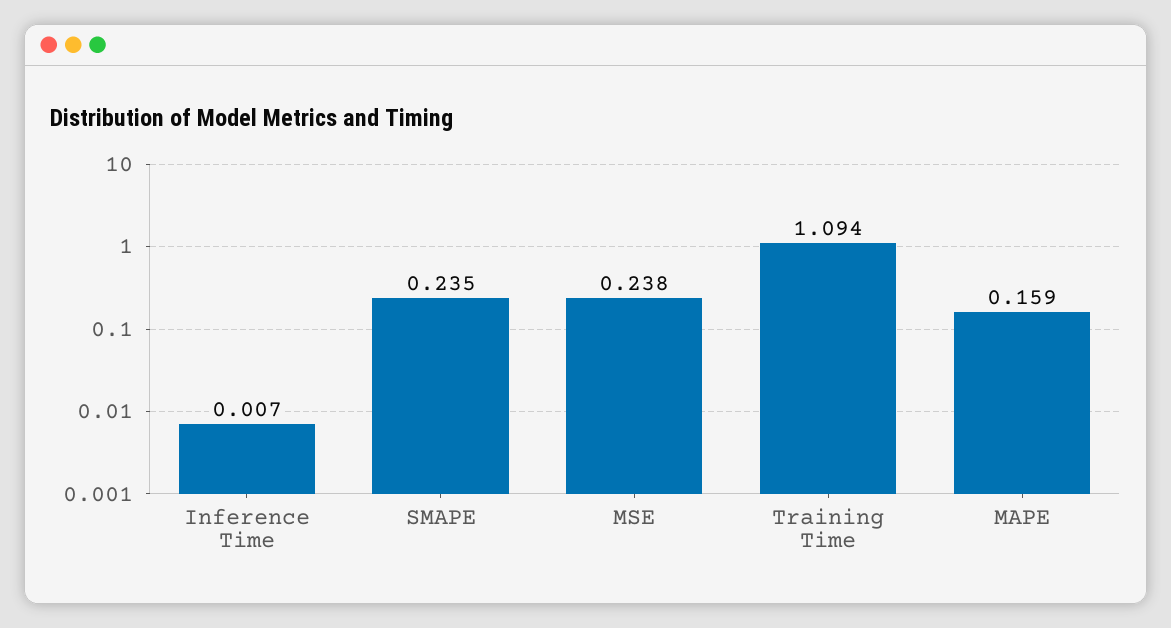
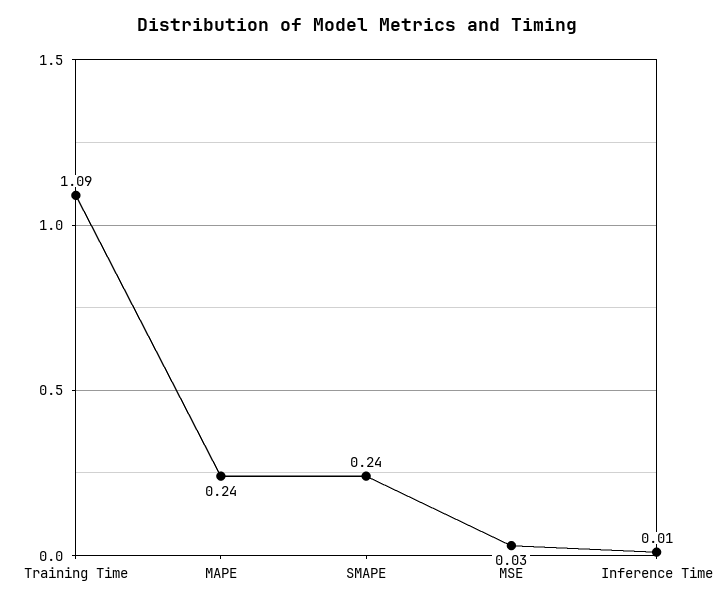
  {
    "Inference Time": 0.007,
    "SMAPE": 0.235,
-   "MSE": 0.238,
+   "MSE": 0.03,
    "Training Time": 1.094,
-   "MAPE": 0.159
+   "MAPE": 0.24
  }

